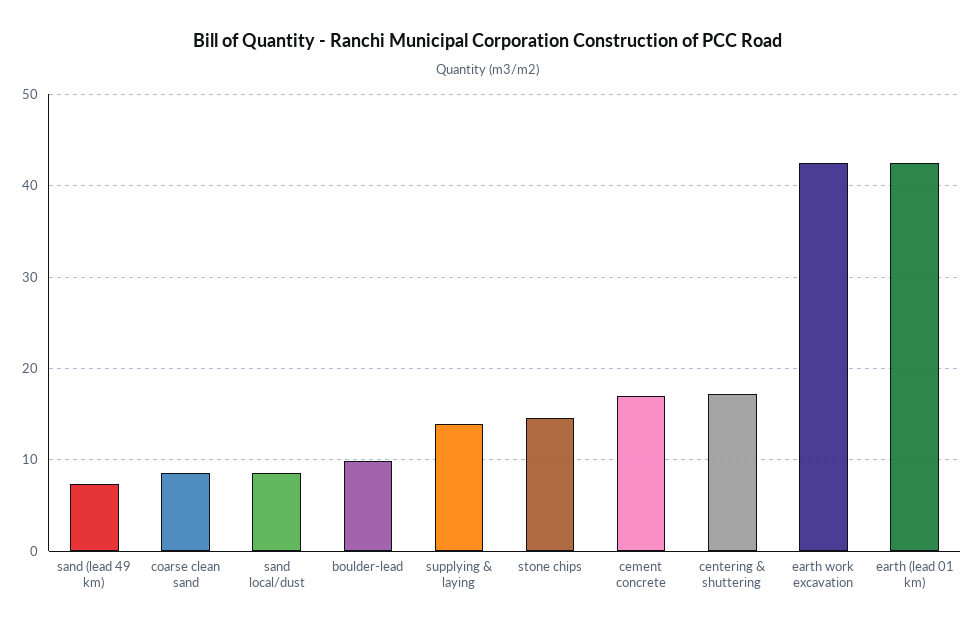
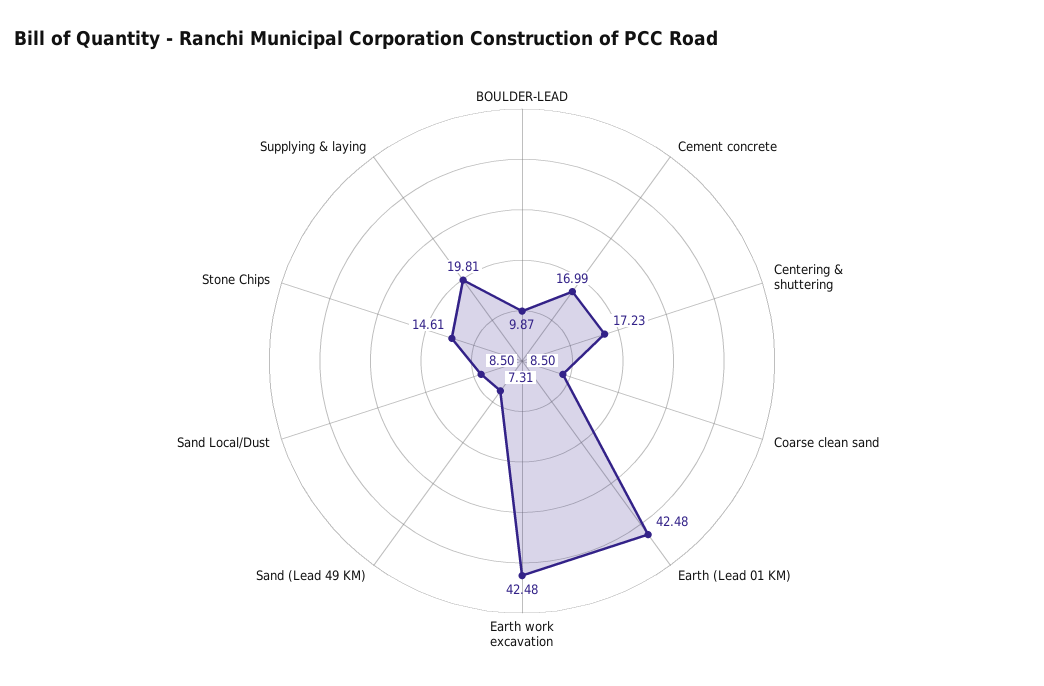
  {
    "sand (lead 49 km)": 7.31,
    "coarse clean sand": 8.5,
    "sand local/dust": 8.5,
    "boulder-lead": 9.87,
-   "supplying & laying": 14,
+   "supplying & laying": 19.81,
    "stone chips": 14.61,
    "cement concrete": 16.99,
    "centering & shuttering": 17.23,
    "earth work excavation": 42.48,
    "earth (lead 01 km)": 42.48
  }

